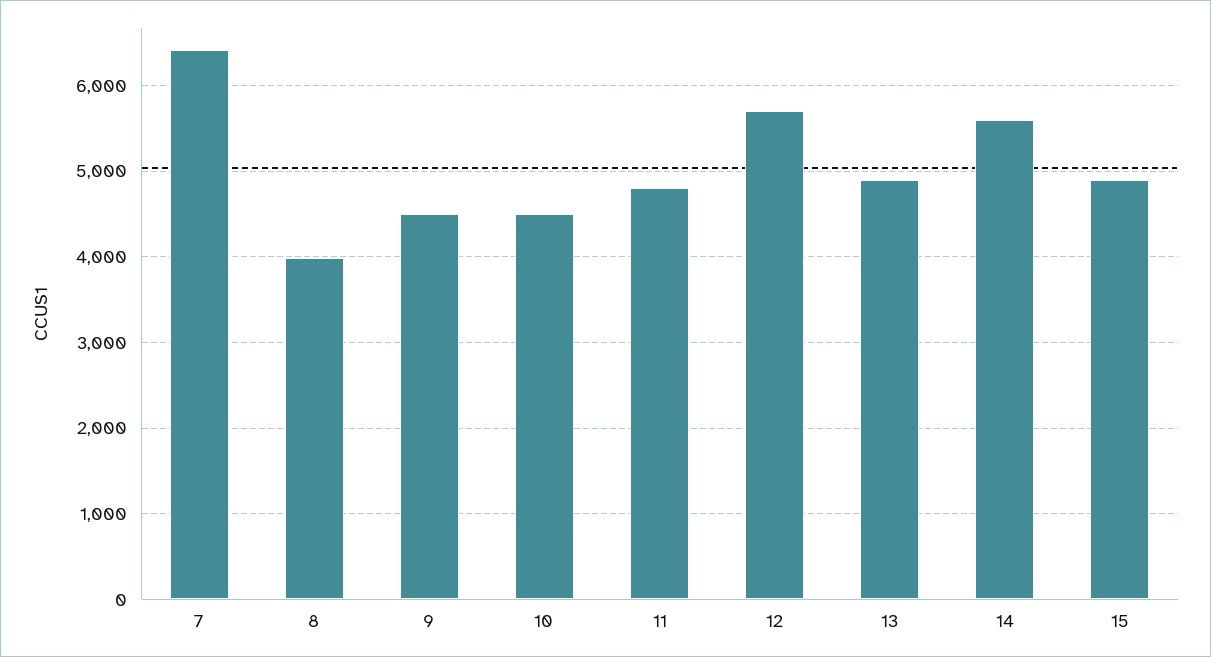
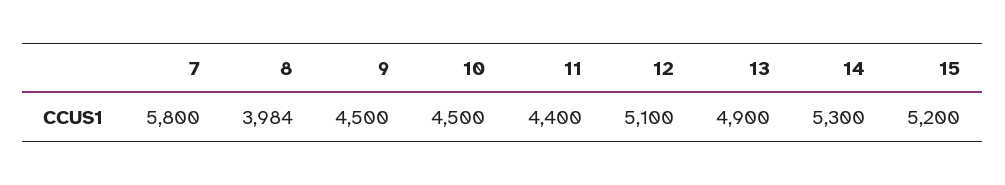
  {
-   "7": 6400,
+   "7": 5800,
    "8": 3984,
    "9": 4500,
    "10": 4500,
-   "11": 4800,
+   "11": 4400,
-   "12": 5700,
+   "12": 5100,
    "13": 4900,
-   "14": 5600,
+   "14": 5300,
-   "15": 4900
+   "15": 5200
  }

